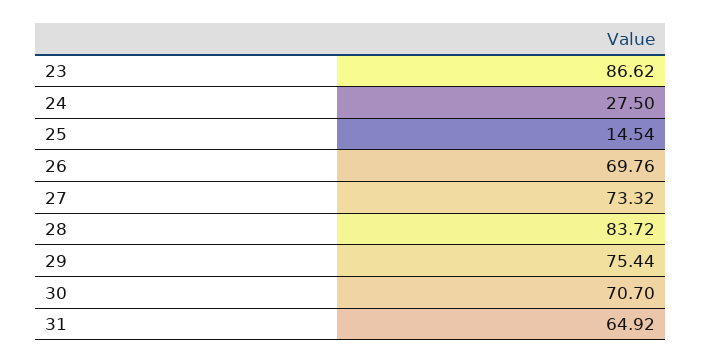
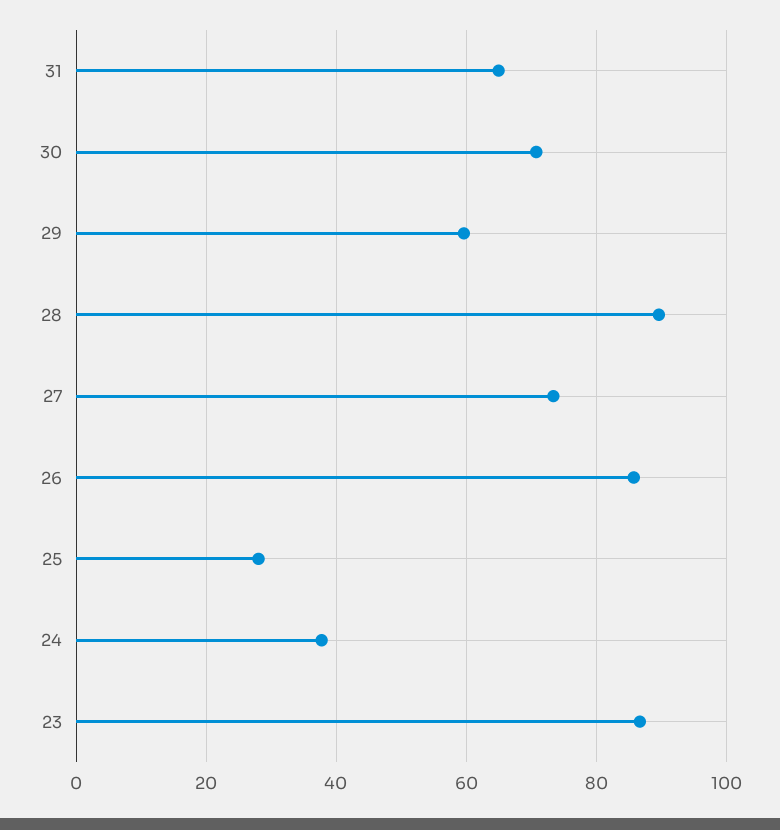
  {
    "23": 86.62,
-   "24": 27.5,
+   "24": 38,
-   "25": 14.54,
+   "25": 28,
-   "26": 69.76,
+   "26": 86,
    "27": 73.32,
-   "28": 83.72,
+   "28": 90,
-   "29": 75.44,
+   "29": 60,
    "30": 70.7,
    "31": 64.92
  }

